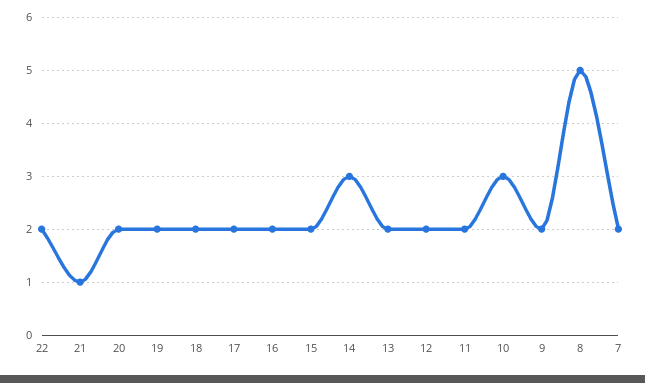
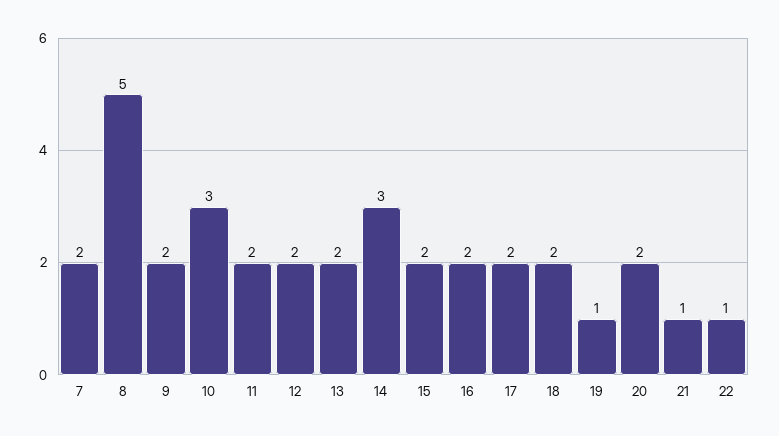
  {
-   "22": 2,
+   "22": 1,
    "21": 1,
    "20": 2,
-   "19": 2,
+   "19": 1,
    "18": 2,
    "17": 2,
    "16": 2,
    "15": 2,
    "14": 3,
    "13": 2,
    "12": 2,
    "11": 2,
    "10": 3,
    "9": 2,
    "8": 5,
    "7": 2
  }

